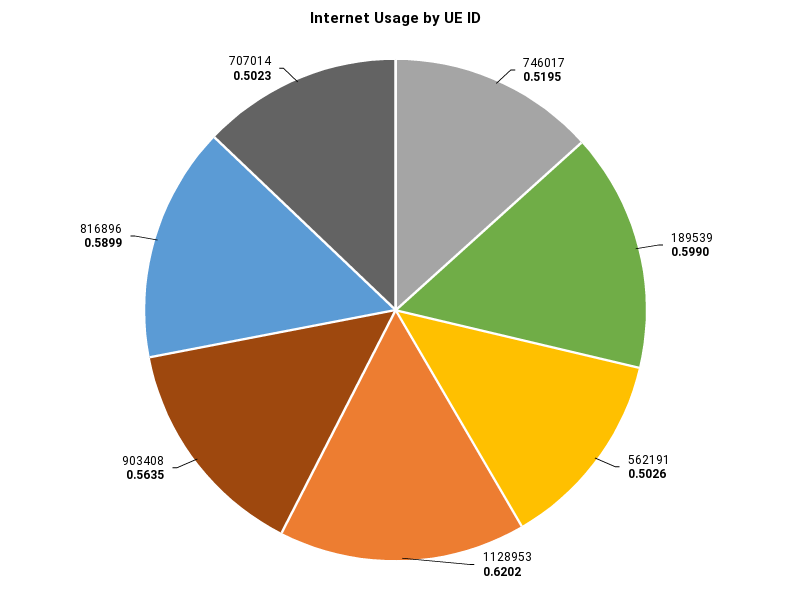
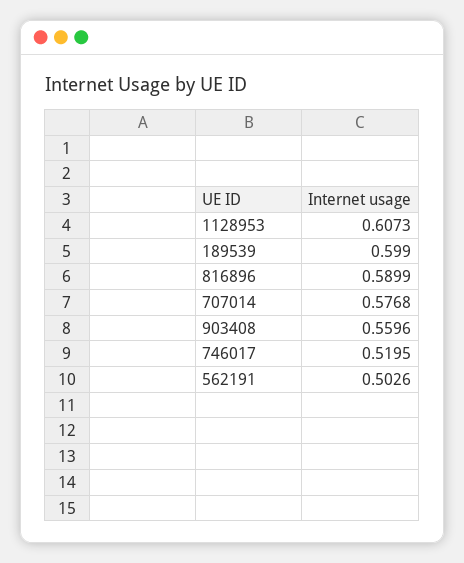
  {
    "746017": 0.5195,
    "189539": 0.599,
    "562191": 0.5026,
-   "1128953": 0.6202,
+   "1128953": 0.6073,
-   "903408": 0.5635,
+   "903408": 0.5596,
    "816896": 0.5899,
-   "707014": 0.5023
+   "707014": 0.5768
  }

